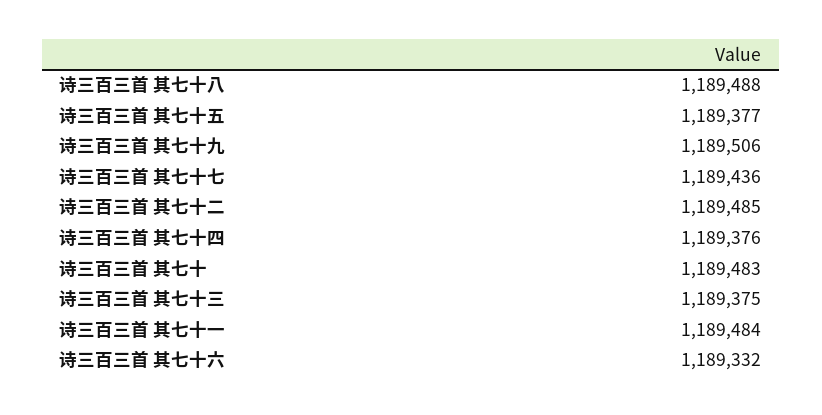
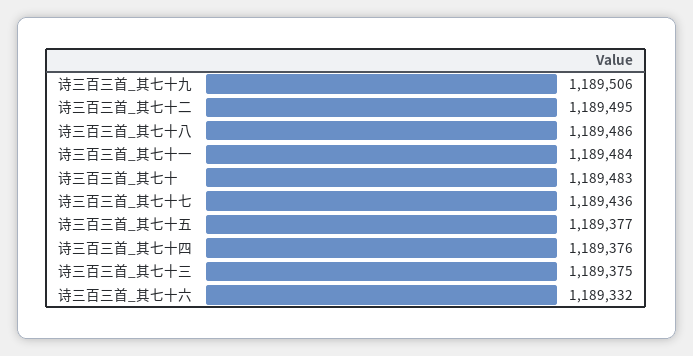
  {
-   "诗三百三首 其七十八": 1189488,
+   "诗三百三首 其七十八": 1189486,
    "诗三百三首 其七十五": 1189377,
    "诗三百三首 其七十九": 1189506,
    "诗三百三首 其七十七": 1189436,
-   "诗三百三首 其七十二": 1189485,
+   "诗三百三首 其七十二": 1189495,
    "诗三百三首 其七十四": 1189376,
    "诗三百三首 其七十": 1189483,
    "诗三百三首 其七十三": 1189375,
    "诗三百三首 其七十一": 1189484,
    "诗三百三首 其七十六": 1189332
  }

